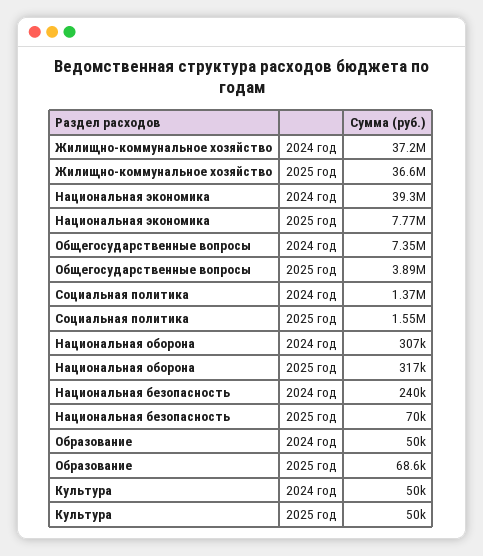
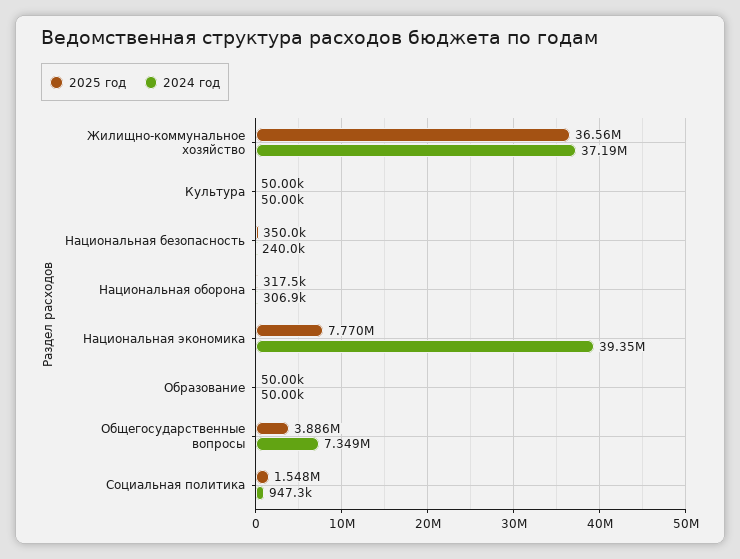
  {
    "2024 год": {
      "Жилищно-коммунальное хозяйство": 37190000,
      "Национальная экономика": 39350000,
      "Общегосударственные вопросы": 7349000,
-     "Социальная политика": 1370000,
+     "Социальная политика": 947300,
      "Национальная оборона": 306900,
      "Национальная безопасность": 240000,
      "Образование": 50000,
      "Культура": 50000
    },
    "2025 год": {
      "Жилищно-коммунальное хозяйство": 36560000,
      "Национальная экономика": 7770000,
      "Общегосударственные вопросы": 3886000,
      "Социальная политика": 1548000,
      "Национальная оборона": 317500,
-     "Национальная безопасность": 70000,
+     "Национальная безопасность": 350000,
-     "Образование": 68600,
+     "Образование": 50000,
      "Культура": 50000
    }
  }

